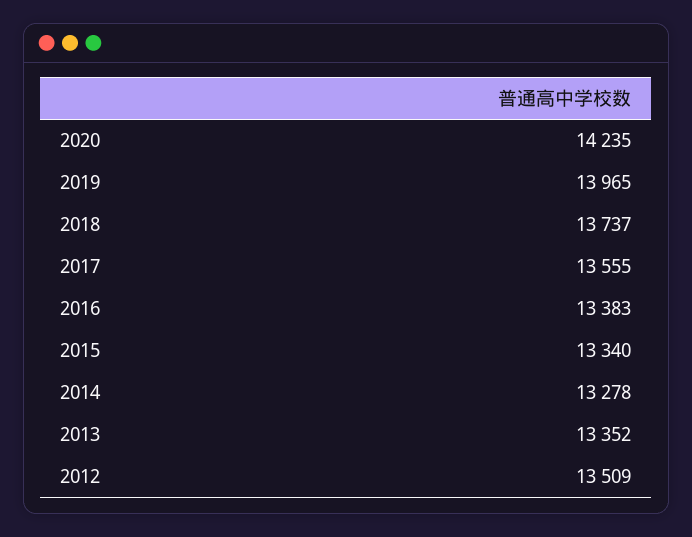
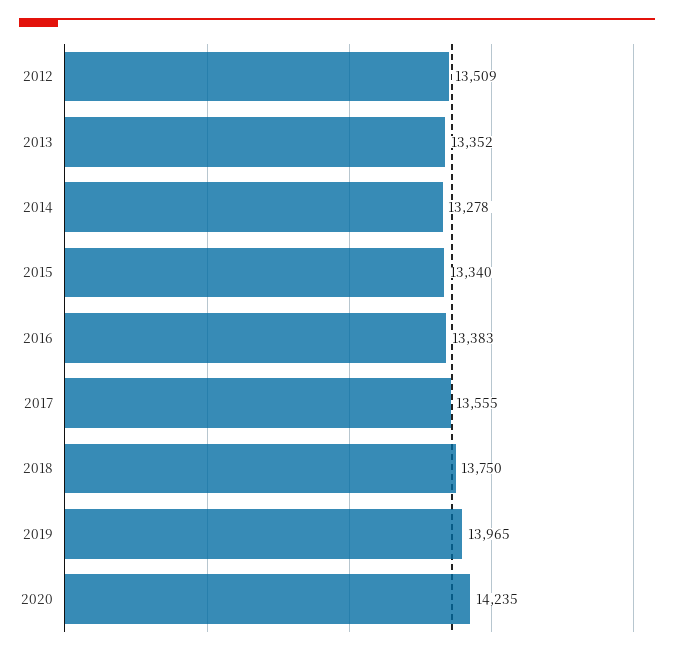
  {
    "2020": 14235,
    "2019": 13965,
-   "2018": 13737,
+   "2018": 13750,
    "2017": 13555,
    "2016": 13383,
    "2015": 13340,
    "2014": 13278,
    "2013": 13352,
    "2012": 13509
  }

